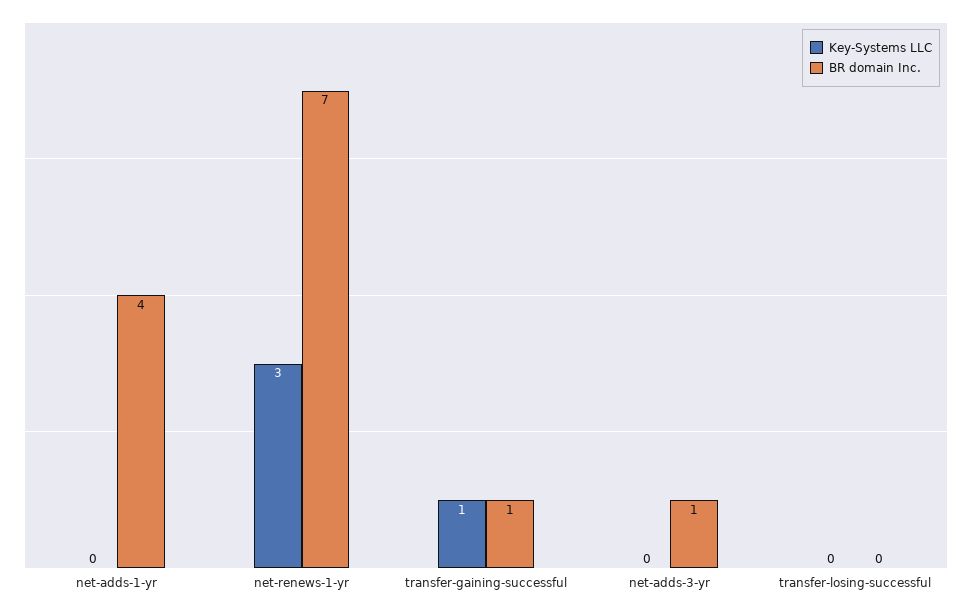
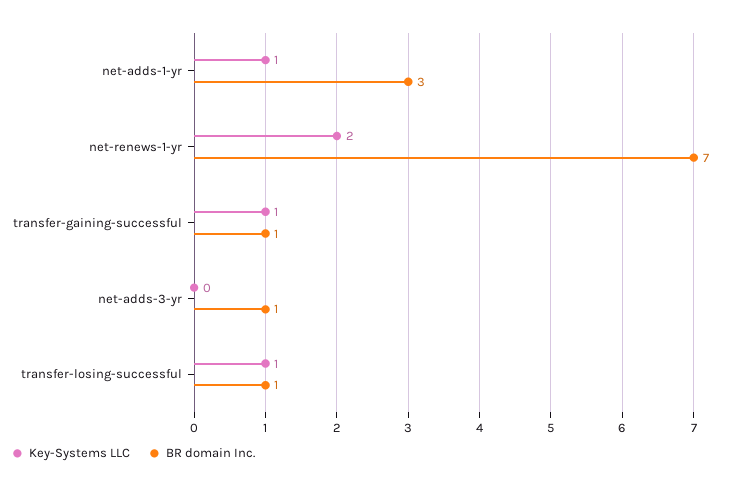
  {
    "Key-Systems LLC": {
-     "net-adds-1-yr": 0,
+     "net-adds-1-yr": 1,
-     "net-renews-1-yr": 3,
+     "net-renews-1-yr": 2,
      "transfer-gaining-successful": 1,
      "net-adds-3-yr": 0,
-     "transfer-losing-successful": 0
+     "transfer-losing-successful": 1
    },
    "BR domain Inc.": {
-     "net-adds-1-yr": 4,
+     "net-adds-1-yr": 3,
      "net-renews-1-yr": 7,
      "transfer-gaining-successful": 1,
      "net-adds-3-yr": 1,
-     "transfer-losing-successful": 0
+     "transfer-losing-successful": 1
    }
  }

